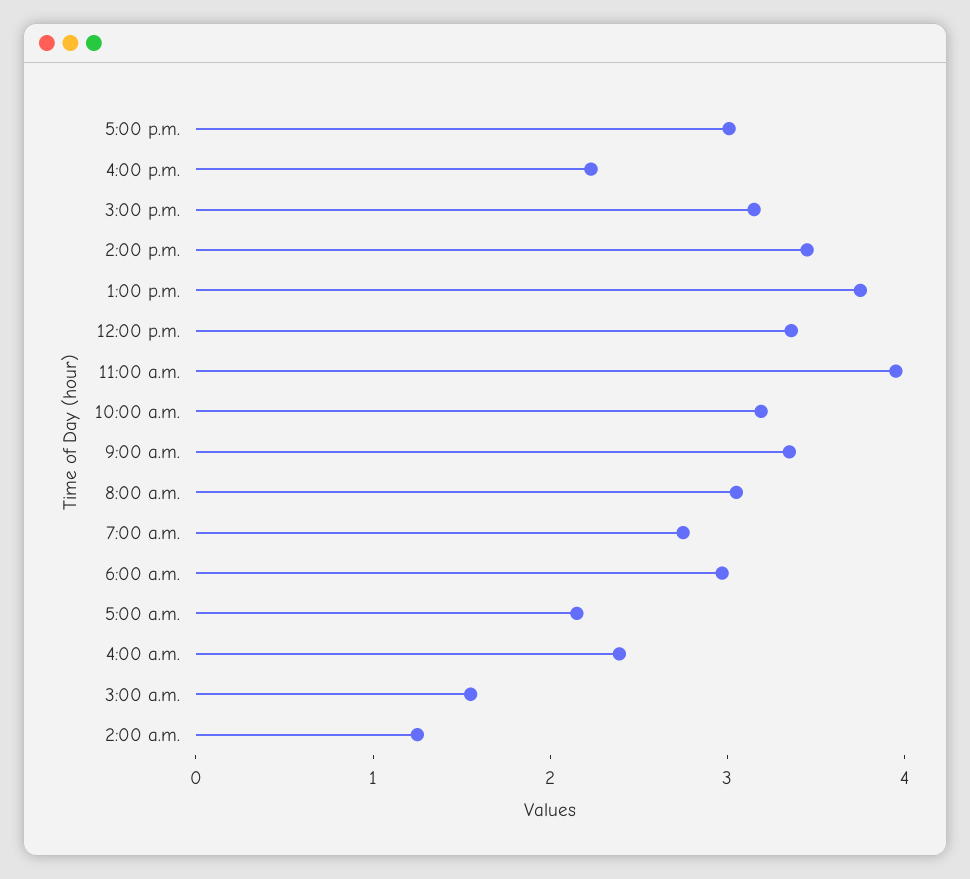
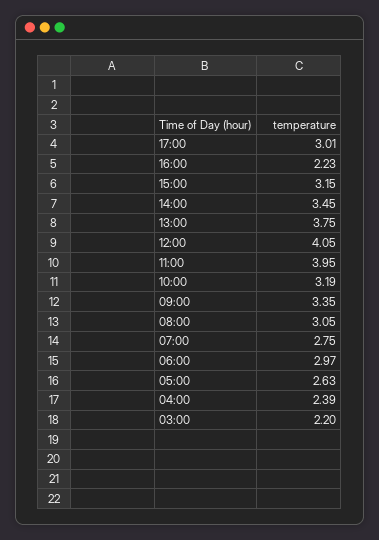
  {
    "5:00 p.m.": 3.01,
    "4:00 p.m.": 2.23,
    "3:00 p.m.": 3.15,
    "2:00 p.m.": 3.45,
    "1:00 p.m.": 3.75,
-   "12:00 p.m.": 3.4,
+   "12:00 p.m.": 4.05,
    "11:00 a.m.": 3.95,
    "10:00 a.m.": 3.19,
    "9:00 a.m.": 3.35,
    "8:00 a.m.": 3.05,
    "7:00 a.m.": 2.75,
    "6:00 a.m.": 2.97,
-   "5:00 a.m.": 2.2,
+   "5:00 a.m.": 2.63,
    "4:00 a.m.": 2.39,
-   "3:00 a.m.": 1.6,
+   "3:00 a.m.": 2.2
-   "2:00 a.m.": 1.2
  }

